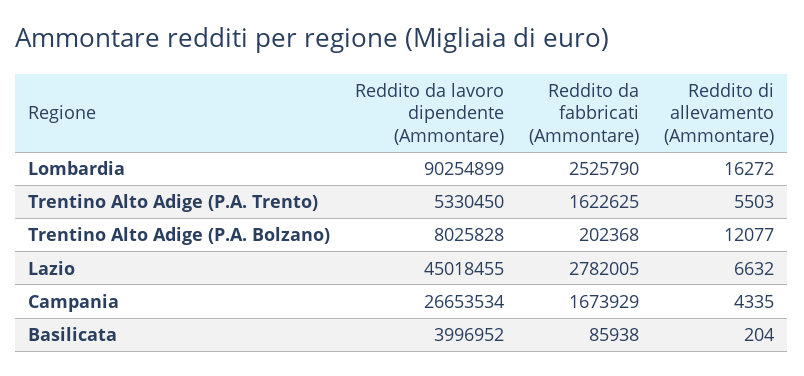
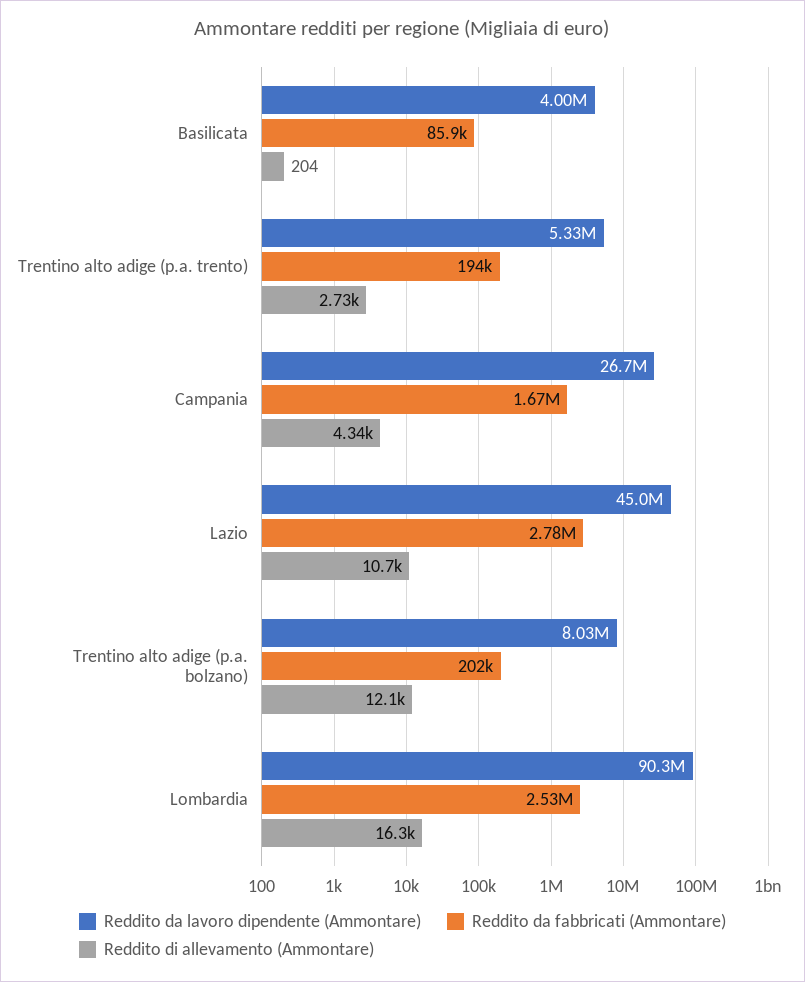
  {
    "Reddito da lavoro dipendente (Ammontare)": {
      "Lombardia": 90254899,
      "Trentino Alto Adige (P.A. Trento)": 5330450,
      "Trentino Alto Adige (P.A. Bolzano)": 8025828,
      "Lazio": 45018455,
      "Campania": 26653534,
      "Basilicata": 3996952
    },
    "Reddito da fabbricati (Ammontare)": {
      "Lombardia": 2525790,
-     "Trentino Alto Adige (P.A. Trento)": 1622625,
+     "Trentino Alto Adige (P.A. Trento)": 194000,
      "Trentino Alto Adige (P.A. Bolzano)": 202368,
      "Lazio": 2782005,
      "Campania": 1673929,
      "Basilicata": 85938
    },
    "Reddito di allevamento (Ammontare)": {
      "Lombardia": 16272,
-     "Trentino Alto Adige (P.A. Trento)": 5503,
+     "Trentino Alto Adige (P.A. Trento)": 2730,
      "Trentino Alto Adige (P.A. Bolzano)": 12077,
-     "Lazio": 6632,
+     "Lazio": 10700,
      "Campania": 4335,
      "Basilicata": 204
    }
  }

